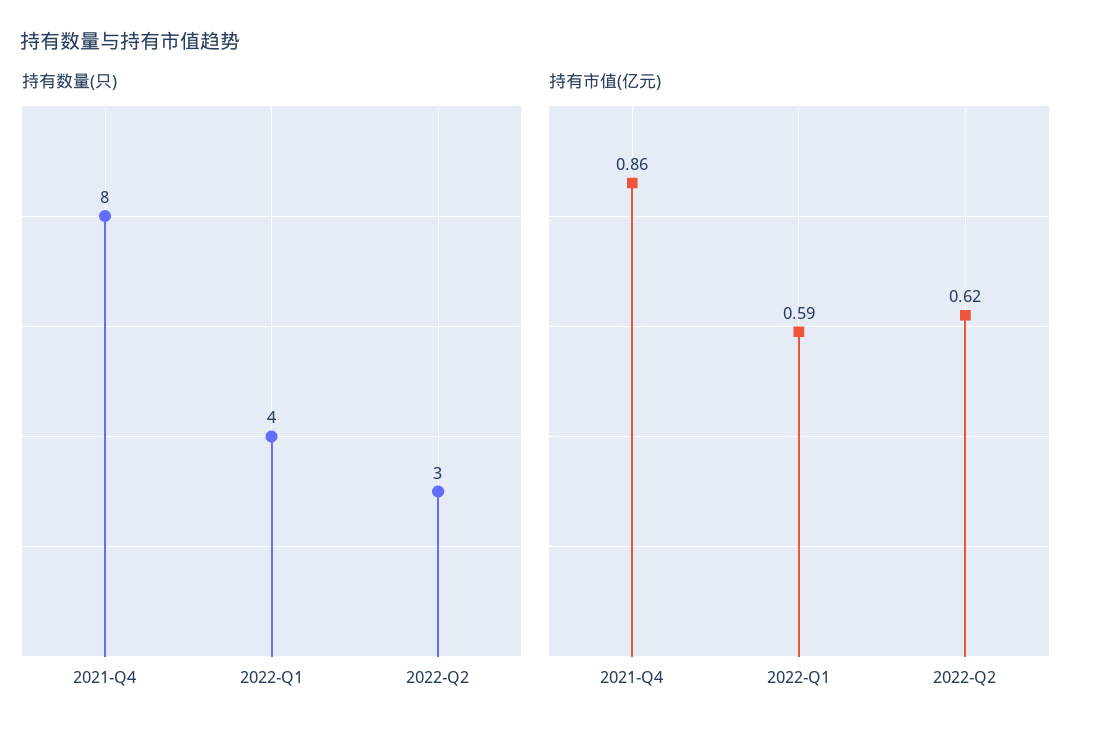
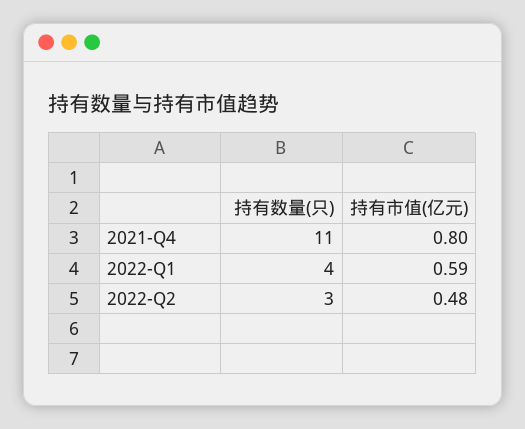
  {
    "持有数量(只)": {
-     "2021-Q4": 8,
+     "2021-Q4": 11,
      "2022-Q1": 4,
      "2022-Q2": 3
    },
    "持有市值(亿元)": {
-     "2021-Q4": 0.86,
+     "2021-Q4": 0.8,
      "2022-Q1": 0.59,
-     "2022-Q2": 0.62
+     "2022-Q2": 0.48
    }
  }

